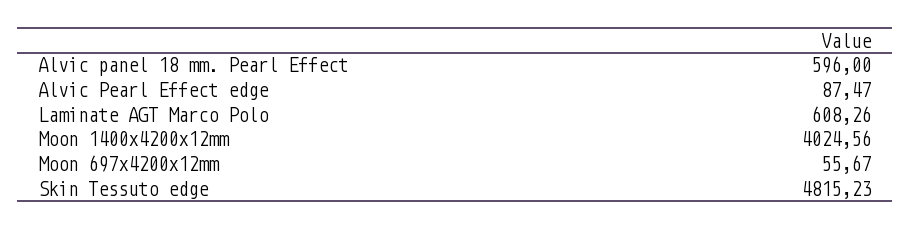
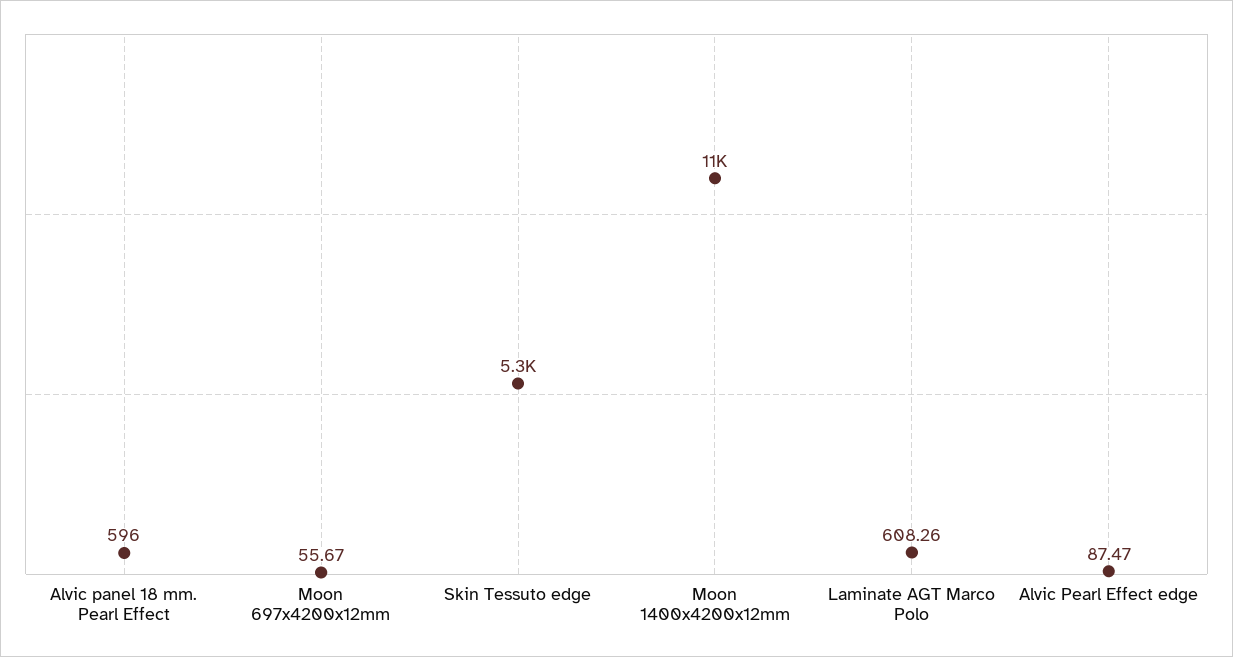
  {
    "Alvic panel 18 mm. Pearl Effect": 596,
    "Alvic Pearl Effect edge": 87.47,
    "Laminate AGT Marco Polo": 608.26,
-   "Moon 1400x4200x12mm": 4024.56,
+   "Moon 1400x4200x12mm": 11000,
    "Moon 697x4200x12mm": 55.67,
-   "Skin Tessuto edge": 4815.23
+   "Skin Tessuto edge": 5300
  }

